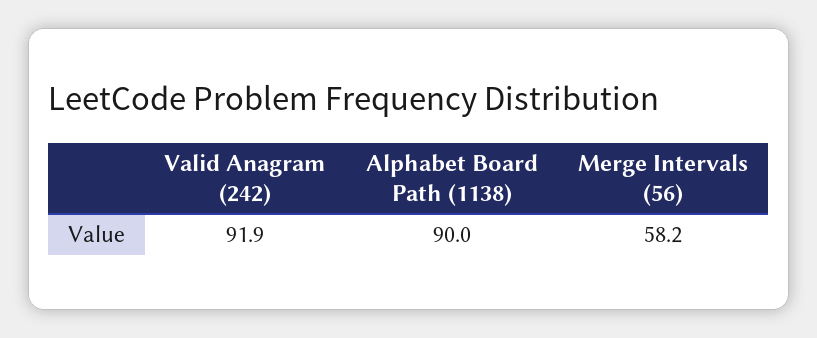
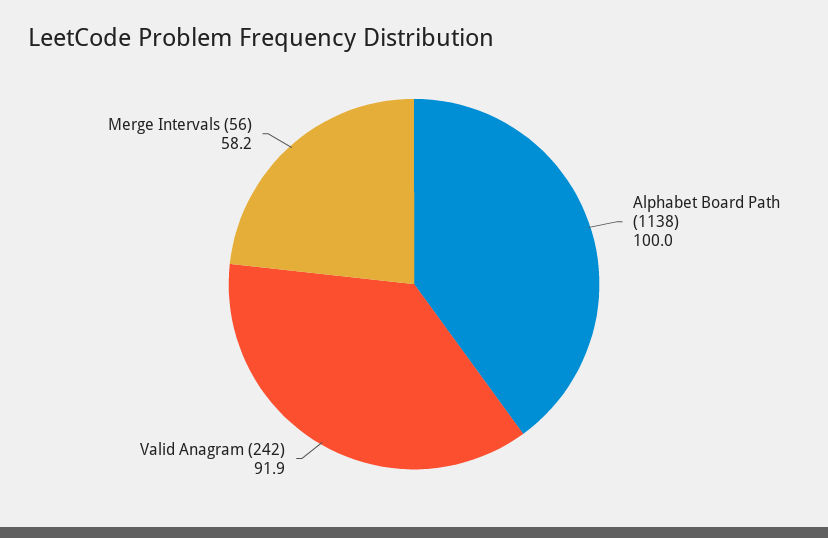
  {
    "Valid Anagram (242)": 91.9,
-   "Alphabet Board Path (1138)": 90,
+   "Alphabet Board Path (1138)": 100,
    "Merge Intervals (56)": 58.2
  }

